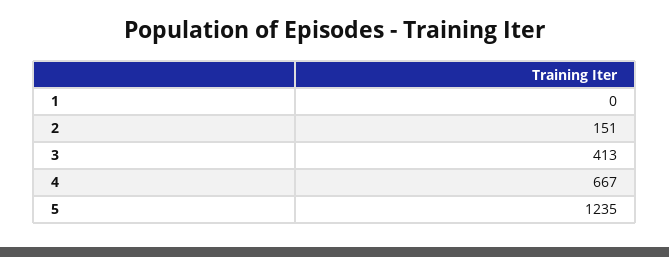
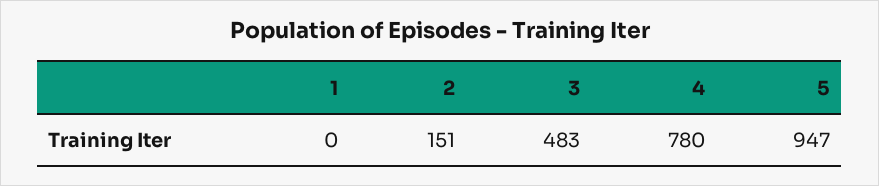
  {
    "1": 0,
    "2": 151,
-   "3": 413,
+   "3": 483,
-   "4": 667,
+   "4": 780,
-   "5": 1235
+   "5": 947
  }

